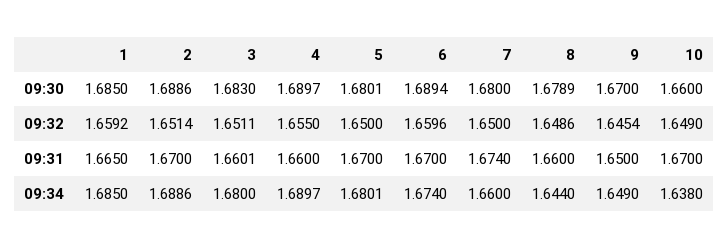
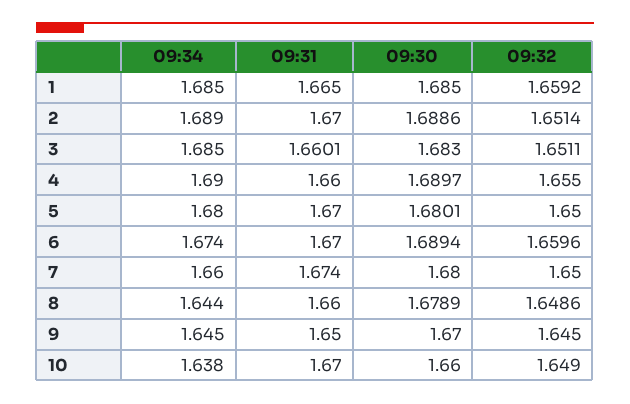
  {
    "1": {
      "09:30": 1.685,
      "09:32": 1.6592,
      "09:31": 1.665,
      "09:34": 1.685
    },
    "2": {
      "09:30": 1.6886,
      "09:32": 1.6514,
      "09:31": 1.67,
      "09:34": 1.6886
    },
    "3": {
      "09:30": 1.683,
      "09:32": 1.6511,
      "09:31": 1.6601,
-     "09:34": 1.68
+     "09:34": 1.685
    },
    "4": {
      "09:30": 1.6897,
      "09:32": 1.655,
      "09:31": 1.66,
      "09:34": 1.6897
    },
    "5": {
      "09:30": 1.6801,
      "09:32": 1.65,
      "09:31": 1.67,
      "09:34": 1.6801
    },
    "6": {
      "09:30": 1.6894,
      "09:32": 1.6596,
      "09:31": 1.67,
      "09:34": 1.674
    },
    "7": {
      "09:30": 1.68,
      "09:32": 1.65,
      "09:31": 1.674,
      "09:34": 1.66
    },
    "8": {
      "09:30": 1.6789,
      "09:32": 1.6486,
      "09:31": 1.66,
      "09:34": 1.644
    },
    "9": {
      "09:30": 1.67,
-     "09:32": 1.6454,
+     "09:32": 1.645,
      "09:31": 1.65,
-     "09:34": 1.649
+     "09:34": 1.645
    },
    "10": {
      "09:30": 1.66,
      "09:32": 1.649,
      "09:31": 1.67,
      "09:34": 1.638
    }
  }

